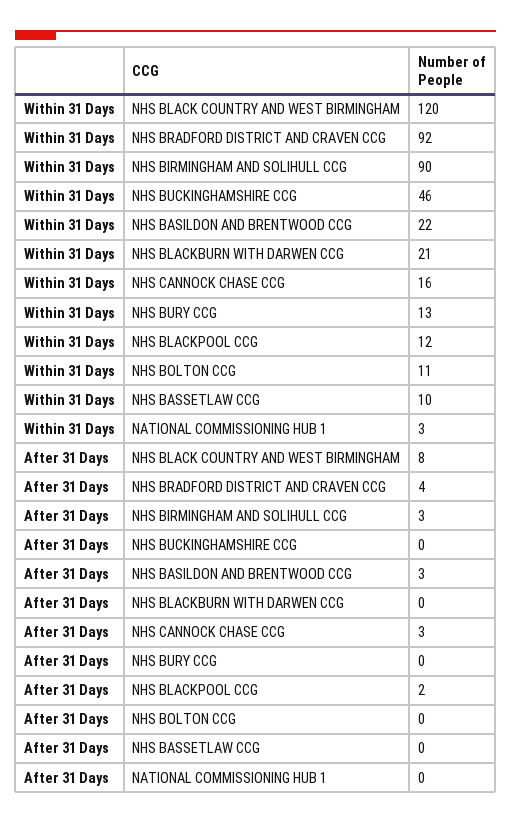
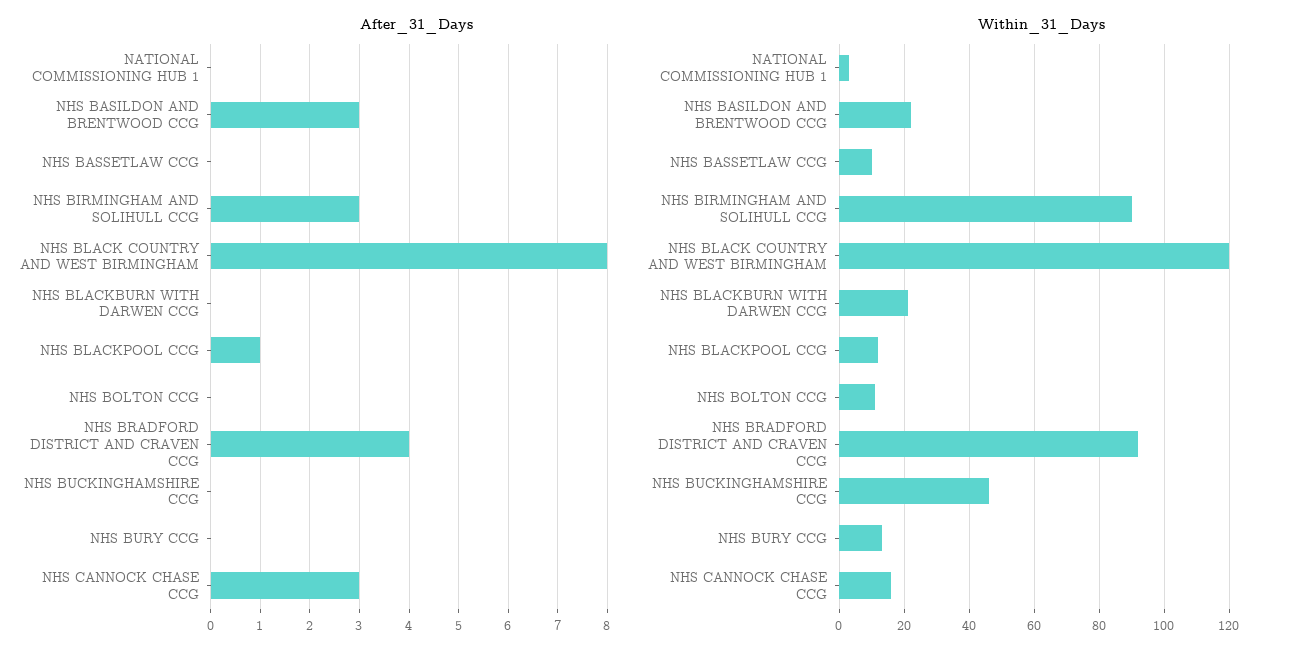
  {
    "Within 31 Days": {
      "NHS BLACK COUNTRY AND WEST BIRMINGHAM": 120,
      "NHS BRADFORD DISTRICT AND CRAVEN CCG": 92,
      "NHS BIRMINGHAM AND SOLIHULL CCG": 90,
      "NHS BUCKINGHAMSHIRE CCG": 46,
      "NHS BASILDON AND BRENTWOOD CCG": 22,
      "NHS BLACKBURN WITH DARWEN CCG": 21,
      "NHS CANNOCK CHASE CCG": 16,
      "NHS BURY CCG": 13,
      "NHS BLACKPOOL CCG": 12,
      "NHS BOLTON CCG": 11,
      "NHS BASSETLAW CCG": 10,
      "NATIONAL COMMISSIONING HUB 1": 3
    },
    "After 31 Days": {
      "NHS BLACK COUNTRY AND WEST BIRMINGHAM": 8,
      "NHS BRADFORD DISTRICT AND CRAVEN CCG": 4,
      "NHS BIRMINGHAM AND SOLIHULL CCG": 3,
      "NHS BUCKINGHAMSHIRE CCG": 0,
      "NHS BASILDON AND BRENTWOOD CCG": 3,
      "NHS BLACKBURN WITH DARWEN CCG": 0,
      "NHS CANNOCK CHASE CCG": 3,
      "NHS BURY CCG": 0,
-     "NHS BLACKPOOL CCG": 2,
+     "NHS BLACKPOOL CCG": 1,
      "NHS BOLTON CCG": 0,
      "NHS BASSETLAW CCG": 0,
      "NATIONAL COMMISSIONING HUB 1": 0
    }
  }

